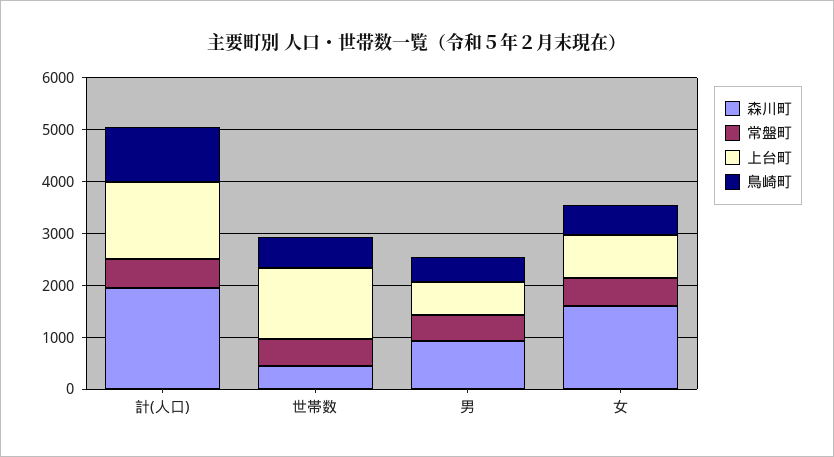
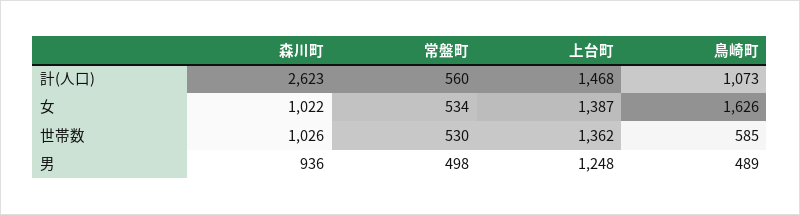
  {
    "森川町": {
-     "計(人口)": 2000,
+     "計(人口)": 2623,
-     "世帯数": 400,
+     "世帯数": 1026,
      "男": 936,
-     "女": 1600
+     "女": 1022
    },
    "常盤町": {
      "計(人口)": 560,
      "世帯数": 530,
      "男": 498,
      "女": 534
    },
    "上台町": {
      "計(人口)": 1468,
      "世帯数": 1362,
-     "男": 600,
+     "男": 1248,
-     "女": 800
+     "女": 1387
    },
    "鳥崎町": {
      "計(人口)": 1073,
      "世帯数": 585,
      "男": 489,
-     "女": 600
+     "女": 1626
    }
  }

